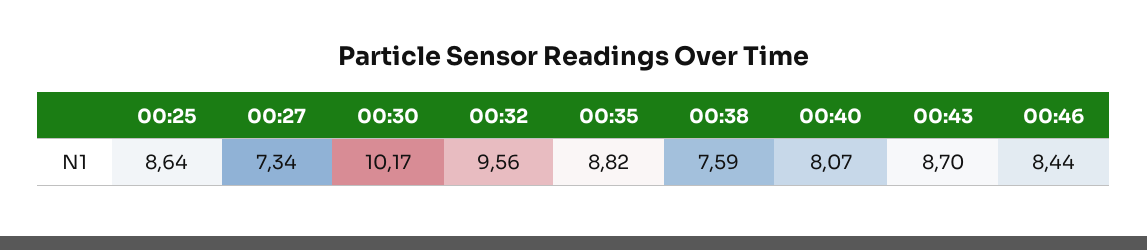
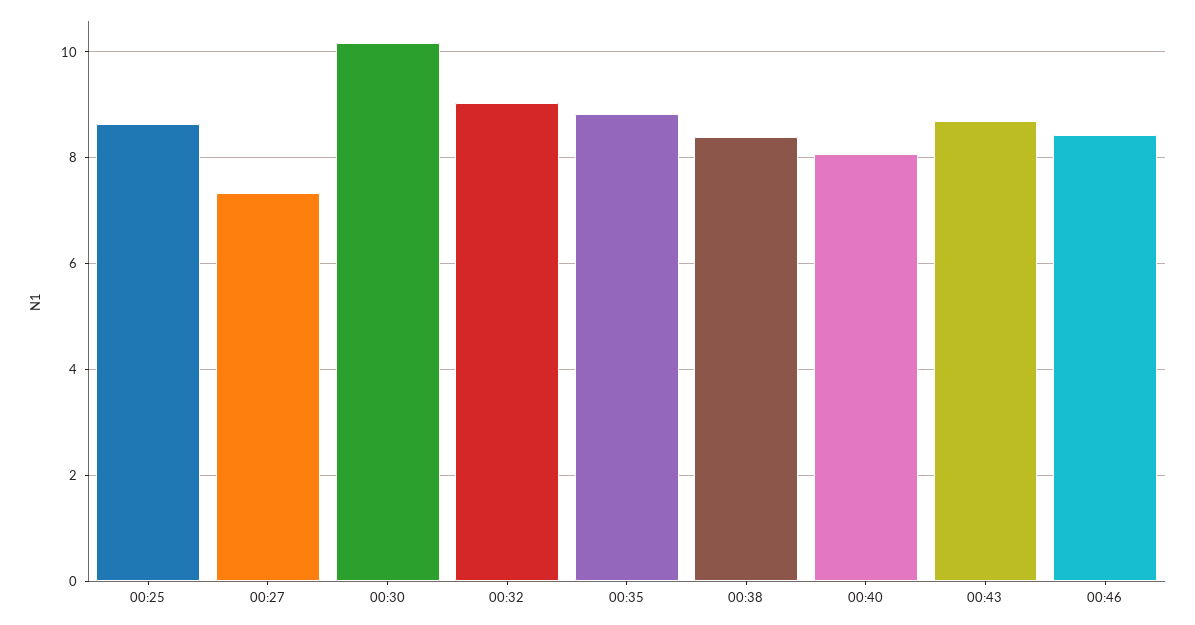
  {
    "00:25": 8.64,
    "00:27": 7.34,
    "00:30": 10.17,
-   "00:32": 9.56,
+   "00:32": 9,
    "00:35": 8.82,
-   "00:38": 7.59,
+   "00:38": 8.4,
    "00:40": 8.07,
    "00:43": 8.7,
    "00:46": 8.44
  }

